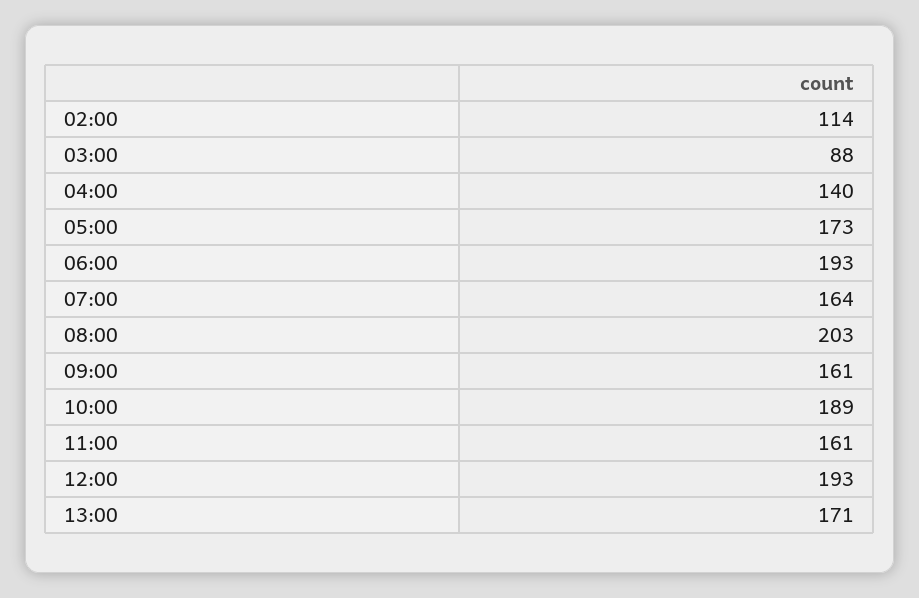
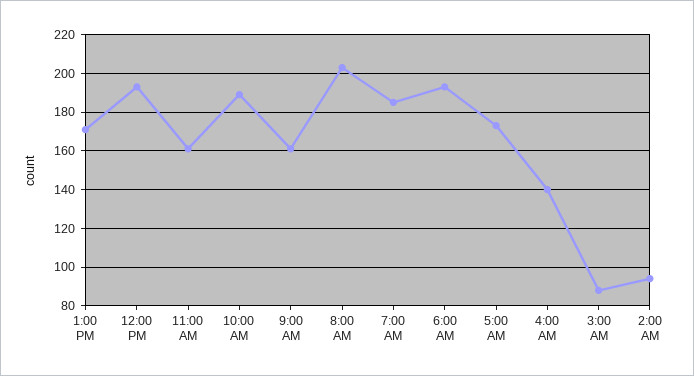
  {
-   "02:00": 114,
+   "02:00": 95,
    "03:00": 88,
    "04:00": 140,
    "05:00": 173,
    "06:00": 193,
-   "07:00": 164,
+   "07:00": 185,
    "08:00": 203,
    "09:00": 161,
    "10:00": 189,
    "11:00": 161,
    "12:00": 193,
    "13:00": 171
  }

